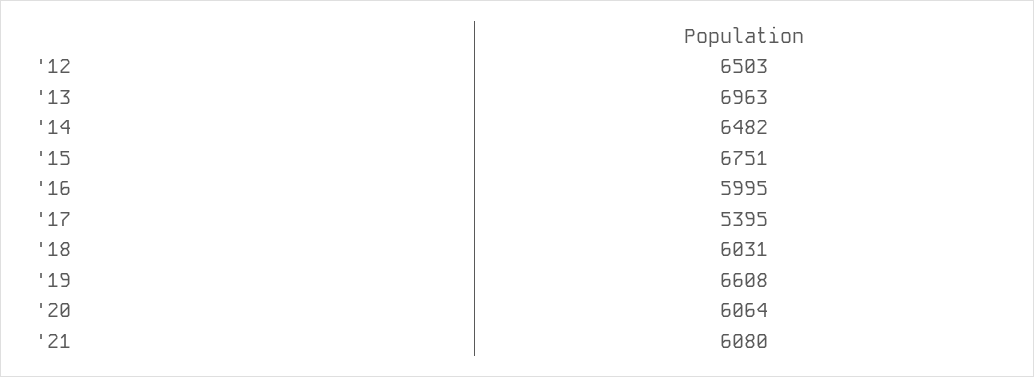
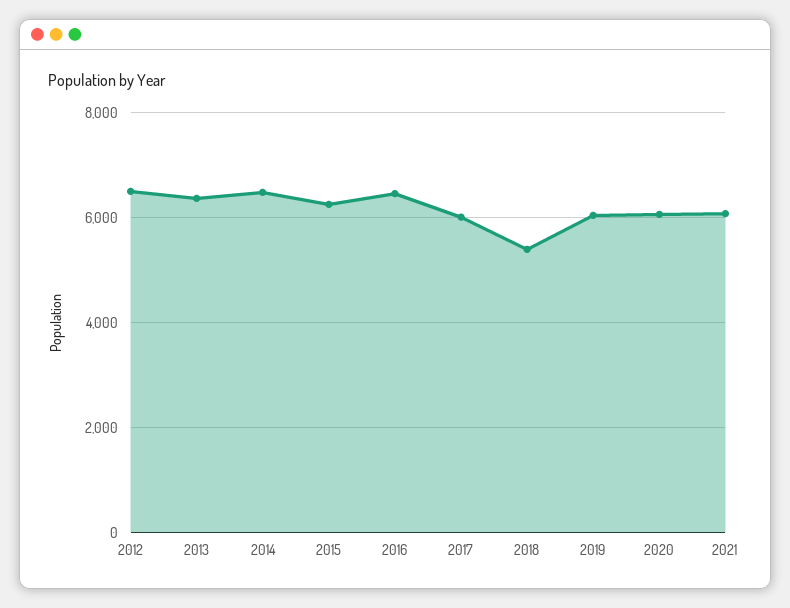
  {
    "'12": 6503,
-   "'13": 6963,
+   "'13": 6400,
    "'14": 6482,
-   "'15": 6751,
+   "'15": 6200,
-   "'16": 5995,
+   "'16": 6400,
-   "'17": 5395,
+   "'17": 6000,
-   "'18": 6031,
+   "'18": 5400,
-   "'19": 6608,
+   "'19": 6000,
    "'20": 6064,
    "'21": 6080
  }

